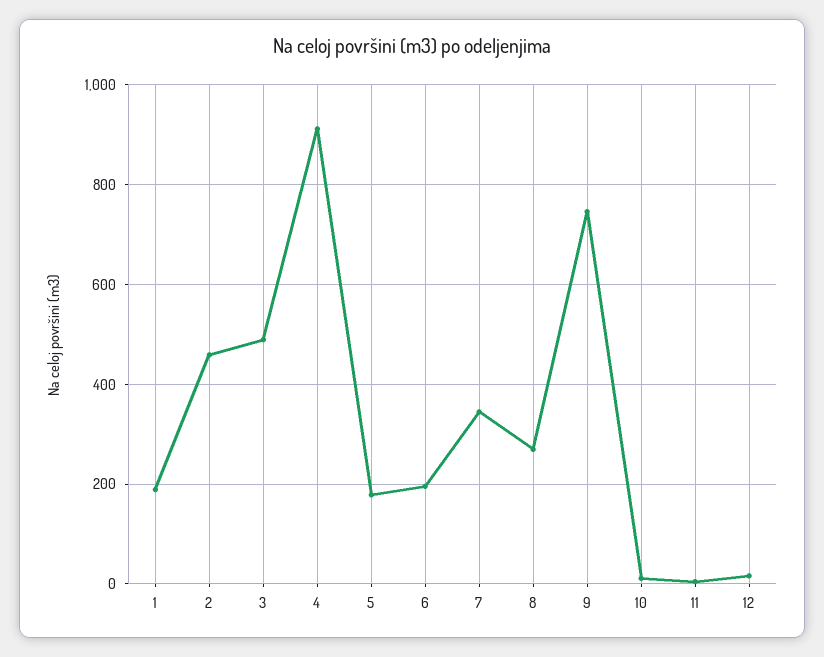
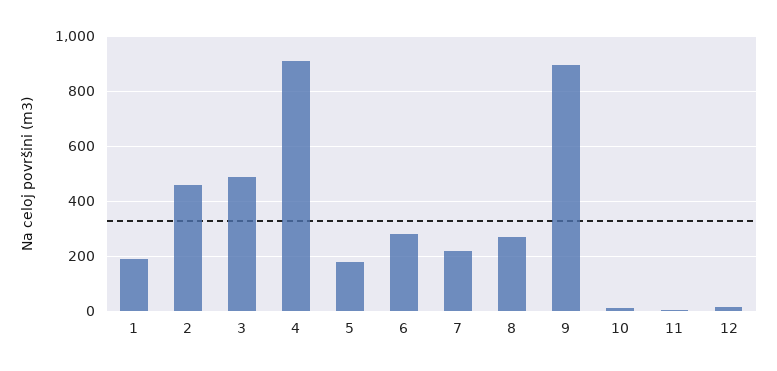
  {
    "1": 180,
    "2": 460,
    "3": 480,
    "4": 920,
    "5": 180,
-   "6": 200,
+   "6": 275,
-   "7": 340,
+   "7": 225,
    "8": 260,
-   "9": 740,
+   "9": 900,
    "10": 20,
    "11": 0,
    "12": 20
  }

